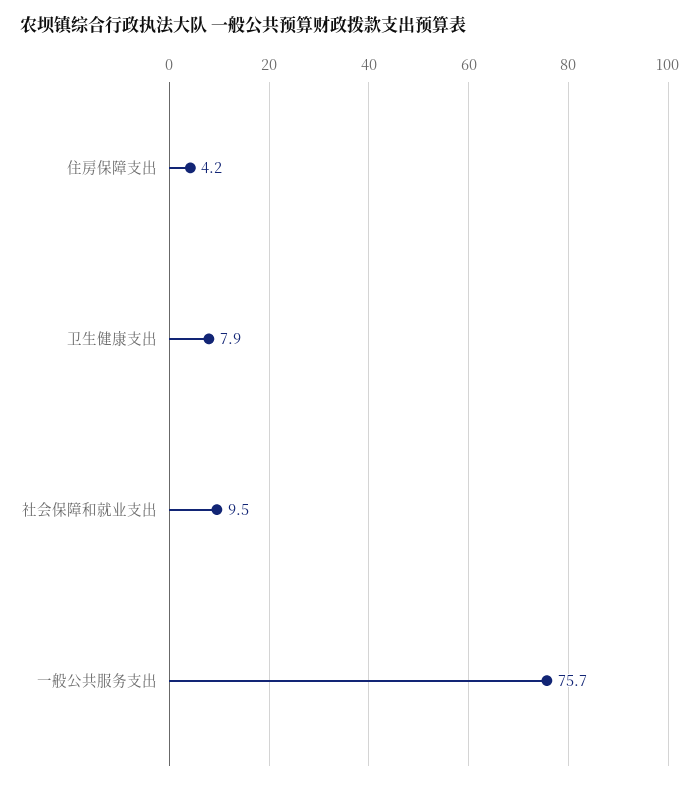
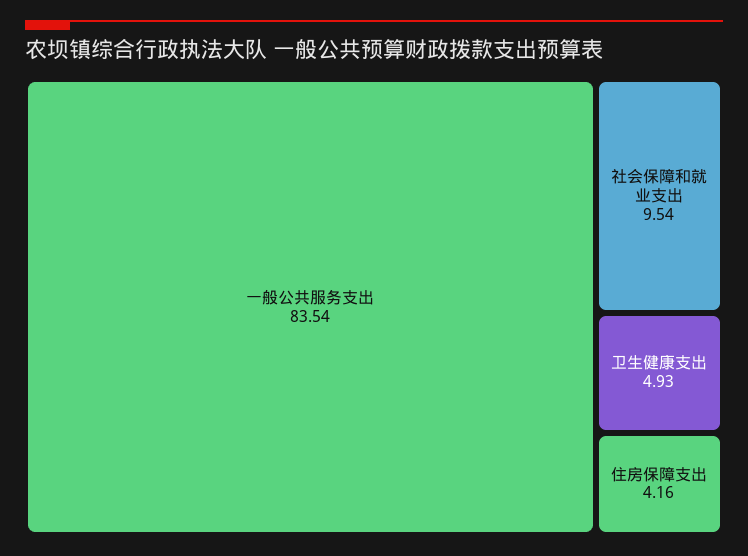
  {
    "住房保障支出": 4.16,
-   "卫生健康支出": 7.9,
+   "卫生健康支出": 4.93,
    "社会保障和就业支出": 9.54,
-   "一般公共服务支出": 75.7
+   "一般公共服务支出": 83.54
  }

